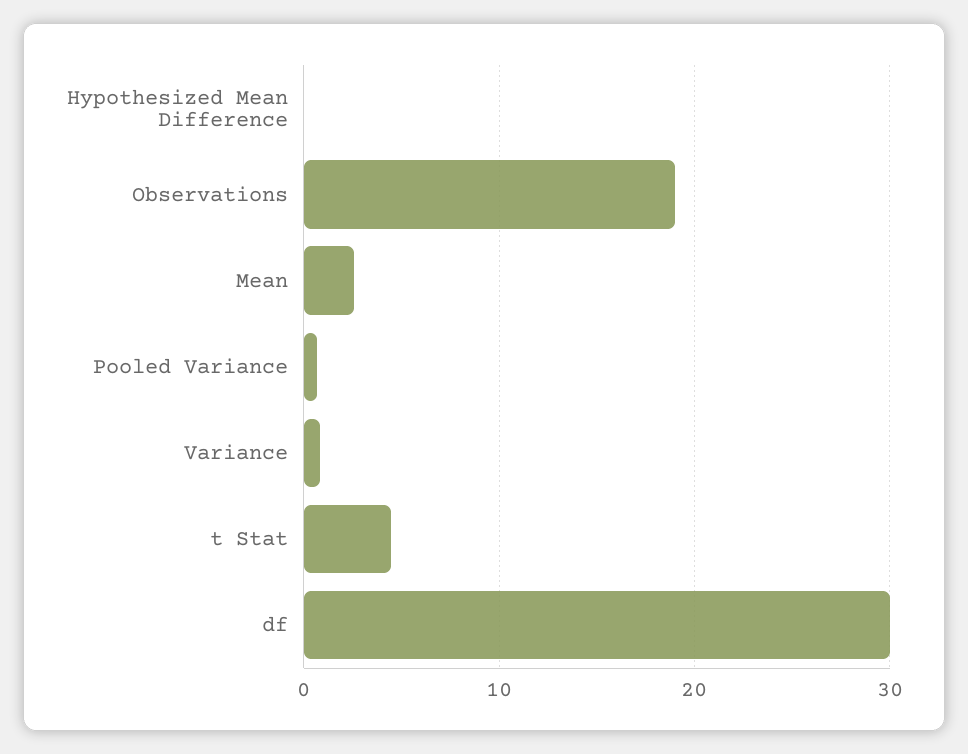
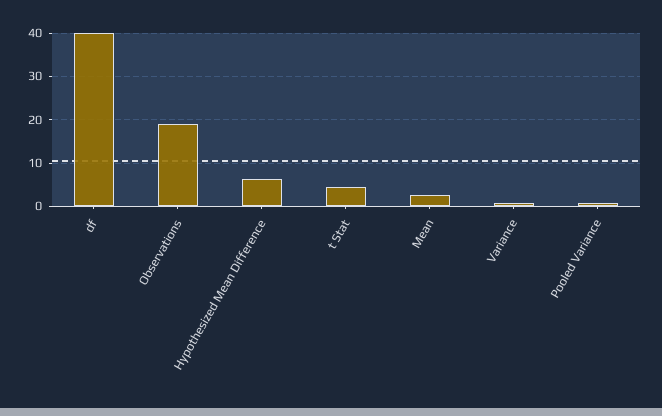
  {
-   "Hypothesized Mean Difference": 0,
+   "Hypothesized Mean Difference": 6,
    "Observations": 19,
    "Mean": 3,
    "Pooled Variance": 1,
    "Variance": 1,
    "t Stat": 4,
-   "df": 30
+   "df": 40
  }

